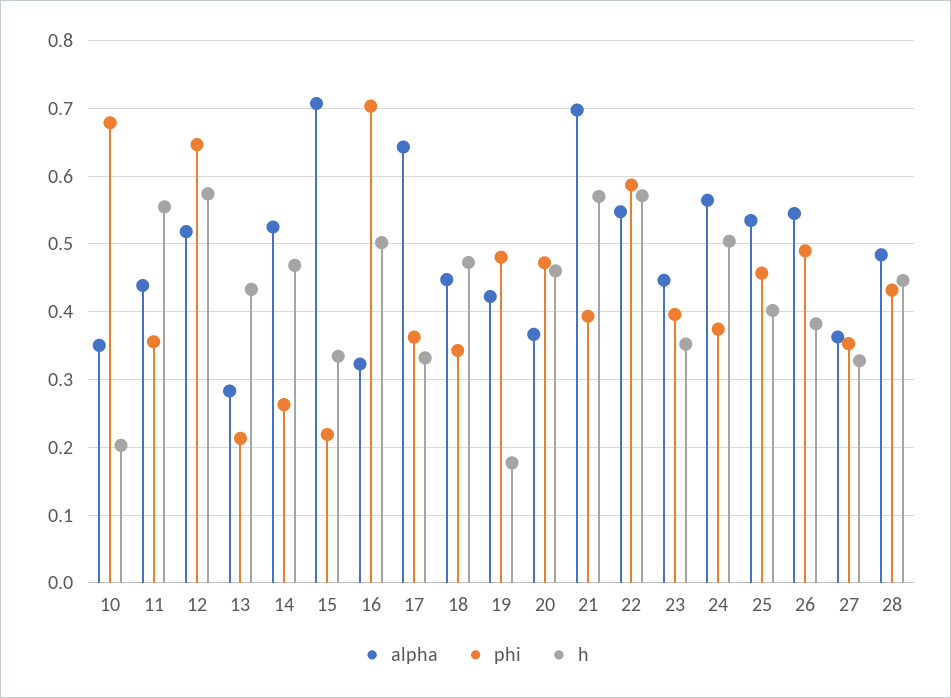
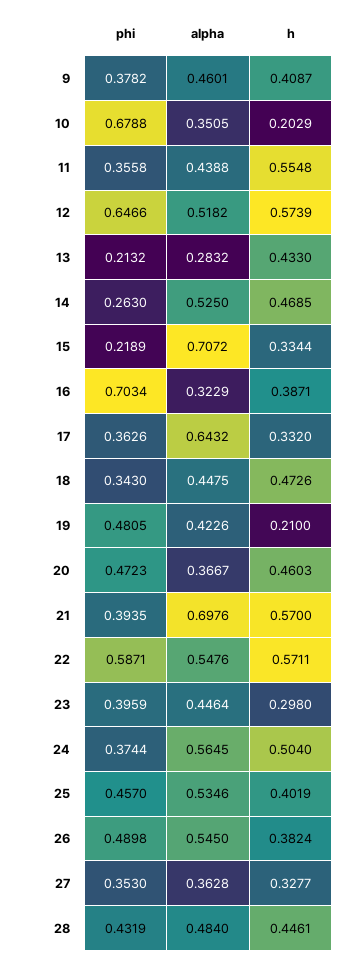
  {
    "alpha": {
      "10": 0.3505,
      "11": 0.4388,
      "12": 0.5182,
      "13": 0.2832,
      "14": 0.525,
      "15": 0.7072,
      "16": 0.3229,
      "17": 0.6432,
      "18": 0.4475,
      "19": 0.4226,
      "20": 0.3667,
      "21": 0.6976,
      "22": 0.5476,
      "23": 0.4464,
      "24": 0.5645,
      "25": 0.5346,
      "26": 0.545,
      "27": 0.3628,
-     "28": 0.484
+     "28": 0.484,
+     "9": 0.4601
    },
    "phi": {
      "10": 0.6788,
      "11": 0.3558,
      "12": 0.6466,
      "13": 0.2132,
      "14": 0.263,
      "15": 0.2189,
      "16": 0.7034,
      "17": 0.3626,
      "18": 0.343,
      "19": 0.4805,
      "20": 0.4723,
      "21": 0.3935,
      "22": 0.5871,
      "23": 0.3959,
      "24": 0.3744,
      "25": 0.457,
      "26": 0.4898,
      "27": 0.353,
-     "28": 0.4319
+     "28": 0.4319,
+     "9": 0.3782
    },
    "h": {
      "10": 0.2029,
      "11": 0.5548,
      "12": 0.5739,
      "13": 0.433,
      "14": 0.4685,
      "15": 0.3344,
-     "16": 0.5,
+     "16": 0.3871,
      "17": 0.332,
      "18": 0.4726,
-     "19": 0.18,
+     "19": 0.21,
      "20": 0.4603,
      "21": 0.57,
      "22": 0.5711,
-     "23": 0.35,
+     "23": 0.298,
      "24": 0.504,
      "25": 0.4019,
      "26": 0.3824,
      "27": 0.3277,
-     "28": 0.4461
+     "28": 0.4461,
+     "9": 0.4087
    }
  }

